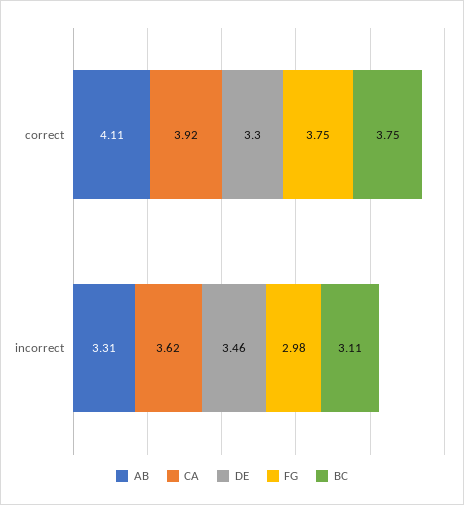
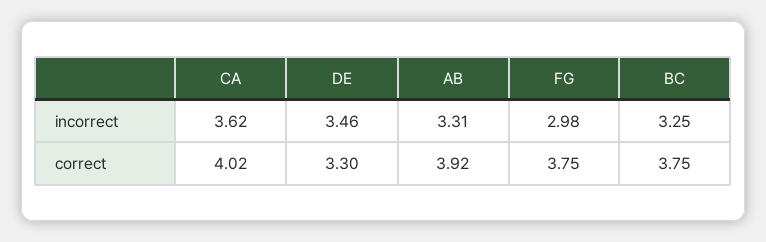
  {
    "AB": {
-     "correct": 4.11,
+     "correct": 3.92,
      "incorrect": 3.31
    },
    "CA": {
-     "correct": 3.92,
+     "correct": 4.02,
      "incorrect": 3.62
    },
    "DE": {
      "correct": 3.3,
      "incorrect": 3.46
    },
    "FG": {
      "correct": 3.75,
      "incorrect": 2.98
    },
    "BC": {
      "correct": 3.75,
-     "incorrect": 3.11
+     "incorrect": 3.25
    }
  }

